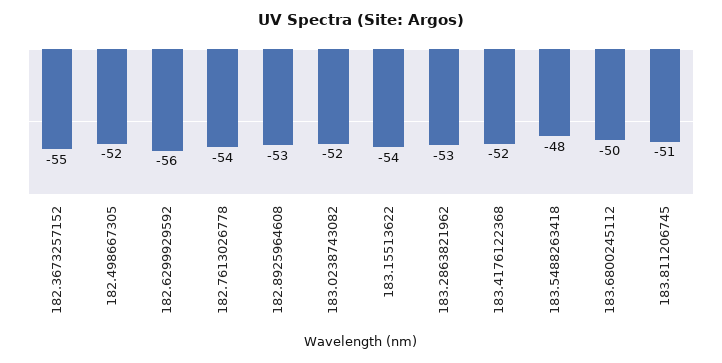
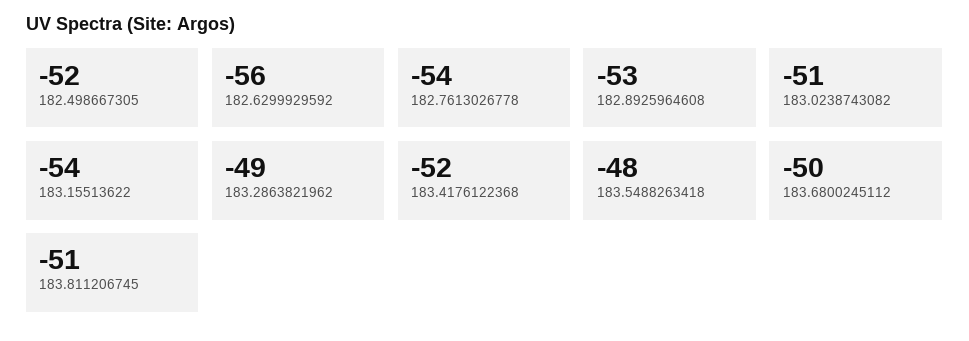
  {
-   "182.3673257152": -55,
    "182.498667305": -52,
    "182.6299929592": -56,
    "182.7613026778": -54,
    "182.8925964608": -53,
-   "183.0238743082": -52,
+   "183.0238743082": -51,
    "183.15513622": -54,
-   "183.2863821962": -53,
+   "183.2863821962": -49,
    "183.4176122368": -52,
    "183.5488263418": -48,
    "183.6800245112": -50,
    "183.811206745": -51
  }

